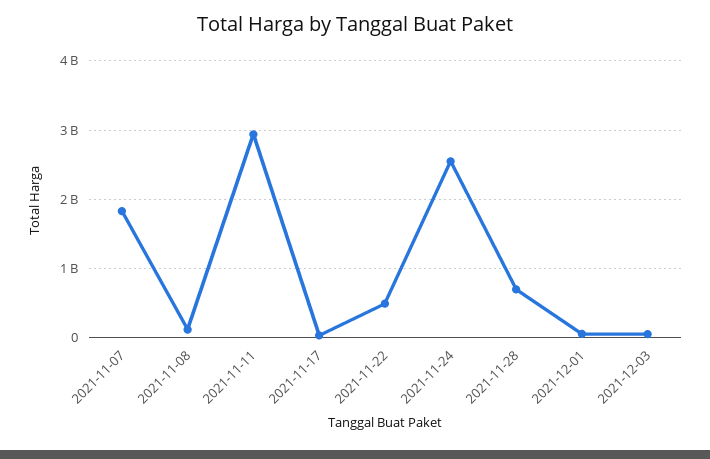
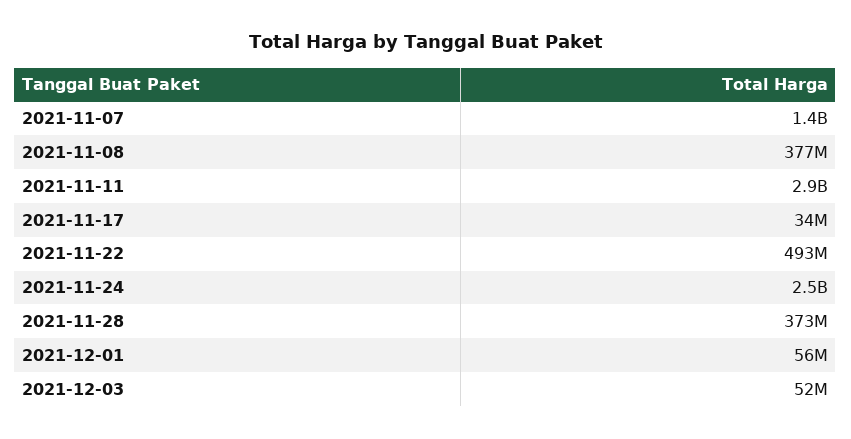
  {
-   "2021-11-07": 1800000000,
+   "2021-11-07": 1400000000,
-   "2021-11-08": 100000000,
+   "2021-11-08": 377000000,
    "2021-11-11": 2900000000,
    "2021-11-17": 34000000,
    "2021-11-22": 493000000,
    "2021-11-24": 2500000000,
-   "2021-11-28": 700000000,
+   "2021-11-28": 373000000,
    "2021-12-01": 56000000,
    "2021-12-03": 52000000
  }

